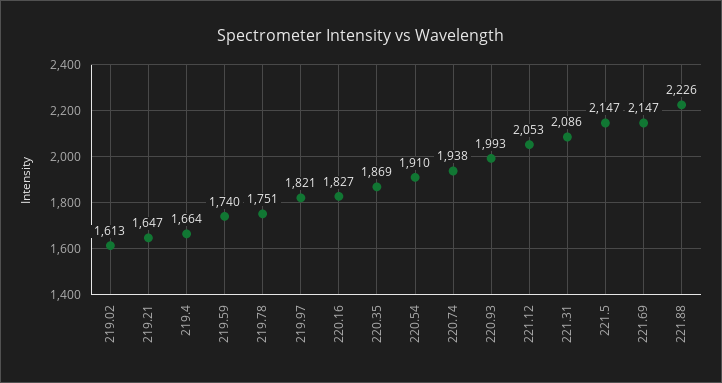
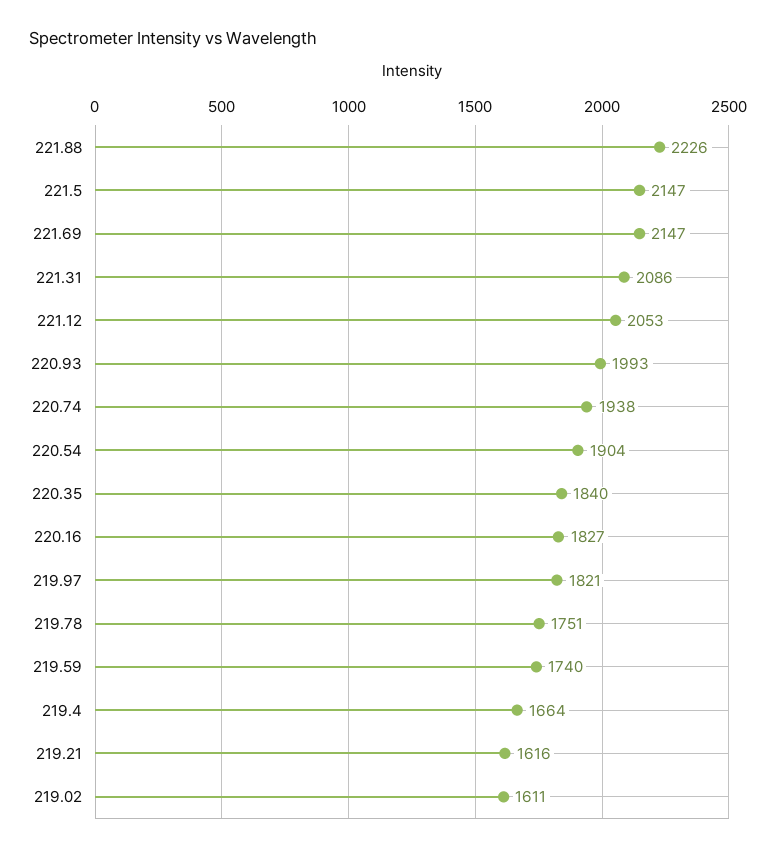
  {
-   "219.02": 1613,
+   "219.02": 1611,
-   "219.21": 1647,
+   "219.21": 1616,
    "219.4": 1664,
    "219.59": 1740,
    "219.78": 1751,
    "219.97": 1821,
    "220.16": 1827,
-   "220.35": 1869,
+   "220.35": 1840,
-   "220.54": 1910,
+   "220.54": 1904,
    "220.74": 1938,
    "220.93": 1993,
    "221.12": 2053,
    "221.31": 2086,
    "221.5": 2147,
    "221.69": 2147,
    "221.88": 2226
  }

